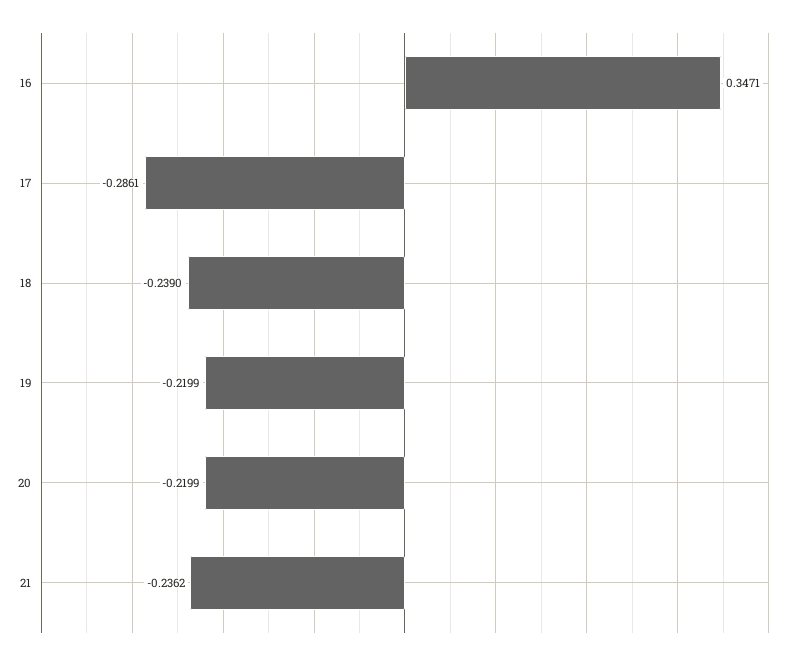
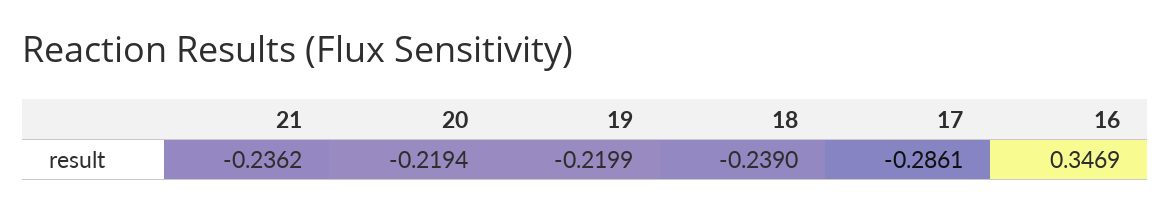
  {
-   "16": 0.3471,
+   "16": 0.3469,
    "17": -0.2861,
    "18": -0.239,
    "19": -0.2199,
-   "20": -0.2199,
+   "20": -0.2194,
    "21": -0.2362
  }

